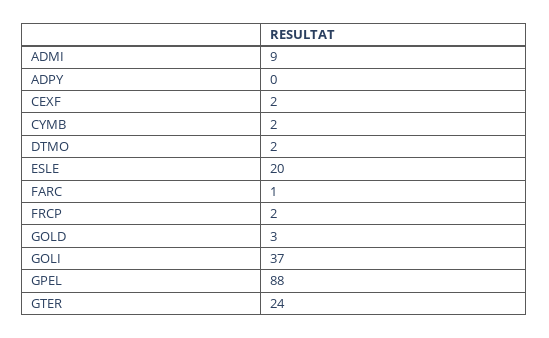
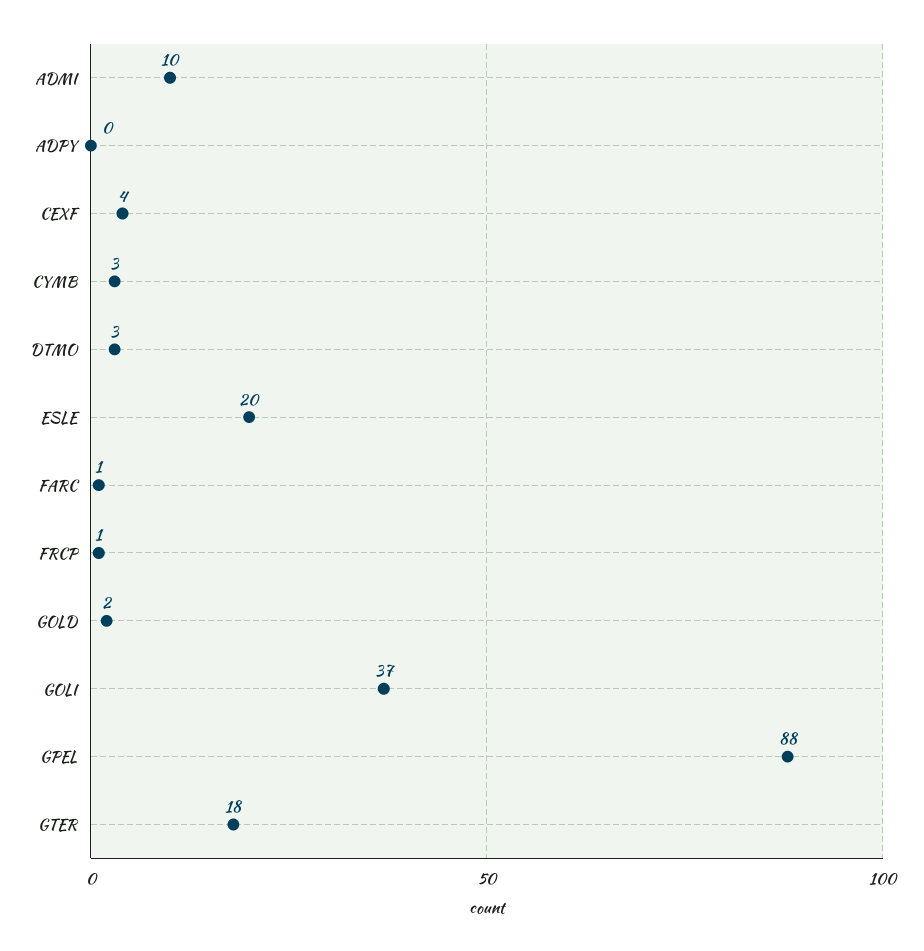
  {
-   "ADMI": 9,
+   "ADMI": 10,
    "ADPY": 0,
-   "CEXF": 2,
+   "CEXF": 4,
-   "CYMB": 2,
+   "CYMB": 3,
-   "DTMO": 2,
+   "DTMO": 3,
    "ESLE": 20,
    "FARC": 1,
-   "FRCP": 2,
+   "FRCP": 1,
-   "GOLD": 3,
+   "GOLD": 2,
    "GOLI": 37,
    "GPEL": 88,
-   "GTER": 24
+   "GTER": 18
  }

